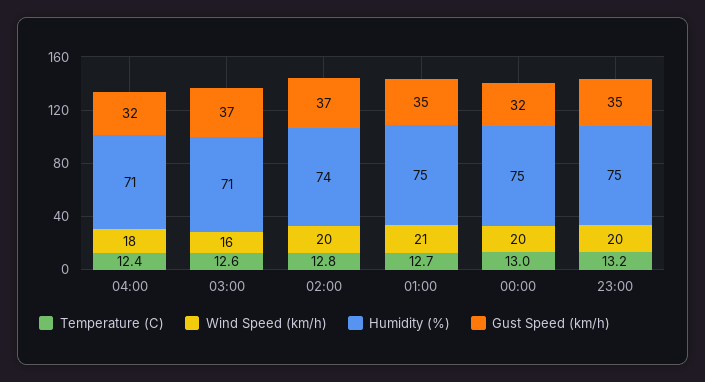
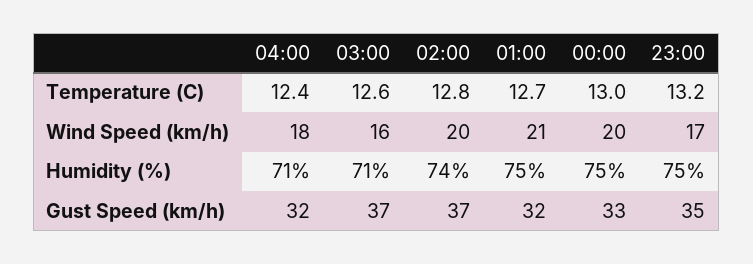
  {
    "Temperature (C)": {
      "04:00": 12.4,
      "03:00": 12.6,
      "02:00": 12.8,
      "01:00": 12.7,
      "00:00": 13,
      "23:00": 13.2
    },
    "Wind Speed (km/h)": {
      "04:00": 18,
      "03:00": 16,
      "02:00": 20,
      "01:00": 21,
      "00:00": 20,
-     "23:00": 20
+     "23:00": 17
    },
    "Humidity (%)": {
      "04:00": 71,
      "03:00": 71,
      "02:00": 74,
      "01:00": 75,
      "00:00": 75,
      "23:00": 75
    },
    "Gust Speed (km/h)": {
      "04:00": 32,
      "03:00": 37,
      "02:00": 37,
-     "01:00": 35,
+     "01:00": 32,
-     "00:00": 32,
+     "00:00": 33,
      "23:00": 35
    }
  }

